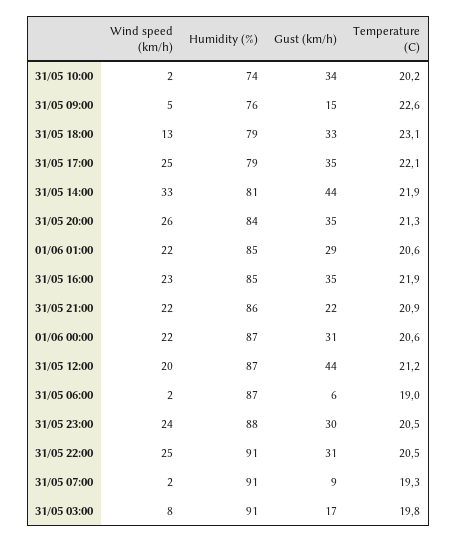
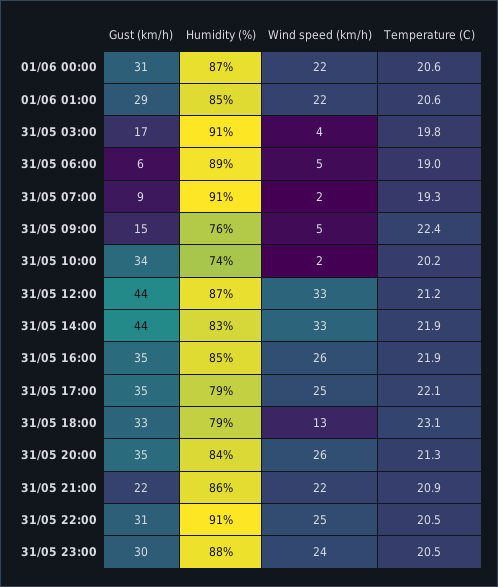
  {
    "Wind speed (km/h)": {
      "31/05 10:00": 2,
      "31/05 09:00": 5,
      "31/05 18:00": 13,
      "31/05 17:00": 25,
      "31/05 14:00": 33,
      "31/05 20:00": 26,
      "01/06 01:00": 22,
-     "31/05 16:00": 23,
+     "31/05 16:00": 26,
      "31/05 21:00": 22,
      "01/06 00:00": 22,
-     "31/05 12:00": 20,
+     "31/05 12:00": 33,
-     "31/05 06:00": 2,
+     "31/05 06:00": 5,
      "31/05 23:00": 24,
      "31/05 22:00": 25,
      "31/05 07:00": 2,
-     "31/05 03:00": 8
+     "31/05 03:00": 4
    },
    "Humidity (%)": {
      "31/05 10:00": 74,
      "31/05 09:00": 76,
      "31/05 18:00": 79,
      "31/05 17:00": 79,
-     "31/05 14:00": 81,
+     "31/05 14:00": 83,
      "31/05 20:00": 84,
      "01/06 01:00": 85,
      "31/05 16:00": 85,
      "31/05 21:00": 86,
      "01/06 00:00": 87,
      "31/05 12:00": 87,
-     "31/05 06:00": 87,
+     "31/05 06:00": 89,
      "31/05 23:00": 88,
      "31/05 22:00": 91,
      "31/05 07:00": 91,
      "31/05 03:00": 91
    },
    "Gust (km/h)": {
      "31/05 10:00": 34,
      "31/05 09:00": 15,
      "31/05 18:00": 33,
      "31/05 17:00": 35,
      "31/05 14:00": 44,
      "31/05 20:00": 35,
      "01/06 01:00": 29,
      "31/05 16:00": 35,
      "31/05 21:00": 22,
      "01/06 00:00": 31,
      "31/05 12:00": 44,
      "31/05 06:00": 6,
      "31/05 23:00": 30,
      "31/05 22:00": 31,
      "31/05 07:00": 9,
      "31/05 03:00": 17
    },
    "Temperature (C)": {
      "31/05 10:00": 20.2,
-     "31/05 09:00": 22.6,
+     "31/05 09:00": 22.4,
      "31/05 18:00": 23.1,
      "31/05 17:00": 22.1,
      "31/05 14:00": 21.9,
      "31/05 20:00": 21.3,
      "01/06 01:00": 20.6,
      "31/05 16:00": 21.9,
      "31/05 21:00": 20.9,
      "01/06 00:00": 20.6,
      "31/05 12:00": 21.2,
      "31/05 06:00": 19,
      "31/05 23:00": 20.5,
      "31/05 22:00": 20.5,
      "31/05 07:00": 19.3,
      "31/05 03:00": 19.8
    }
  }

